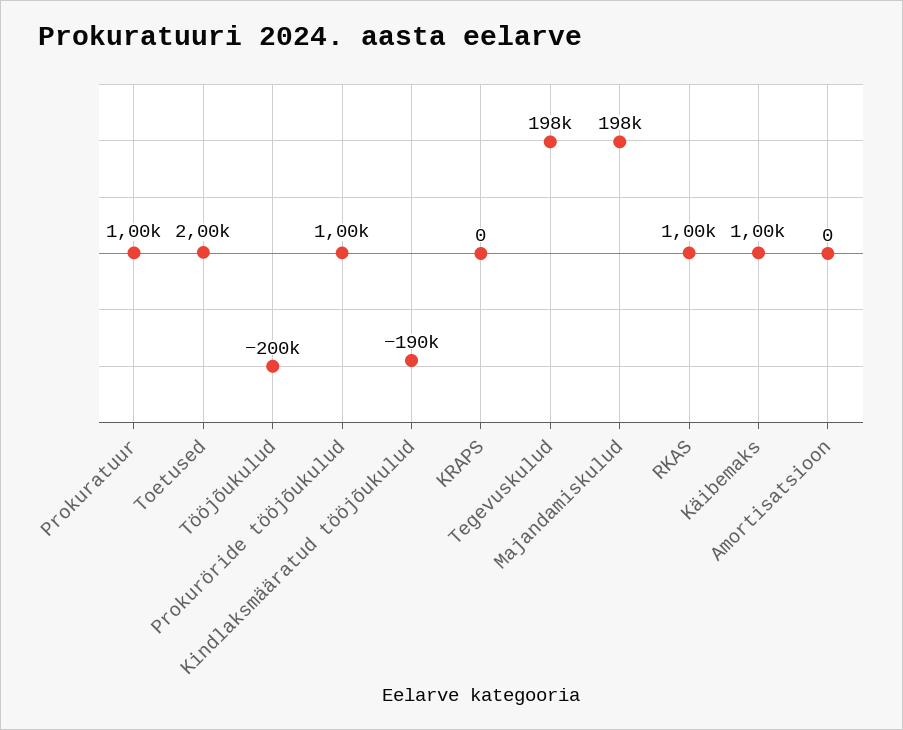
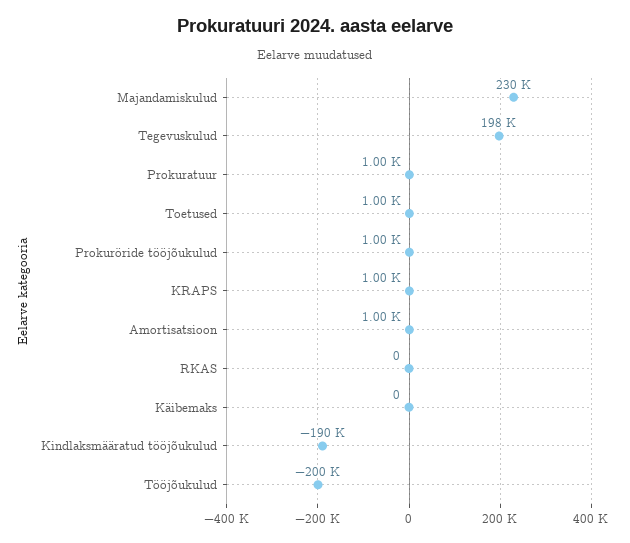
  {
    "Prokuratuur": 1000,
-   "Toetused": 2000,
+   "Toetused": 1000,
    "Tööjõukulud": -200000,
    "Prokuröride tööjõukulud": 1000,
    "Kindlaksmääratud tööjõukulud": -190000,
-   "KRAPS": 0,
+   "KRAPS": 1000,
    "Tegevuskulud": 198000,
-   "Majandamiskulud": 198000,
+   "Majandamiskulud": 230000,
-   "RKAS": 1000,
+   "RKAS": 0,
-   "Käibemaks": 1000,
+   "Käibemaks": 0,
-   "Amortisatsioon": 0
+   "Amortisatsioon": 1000
  }

